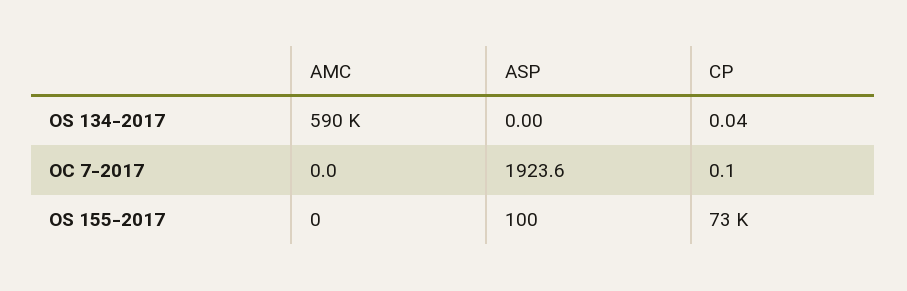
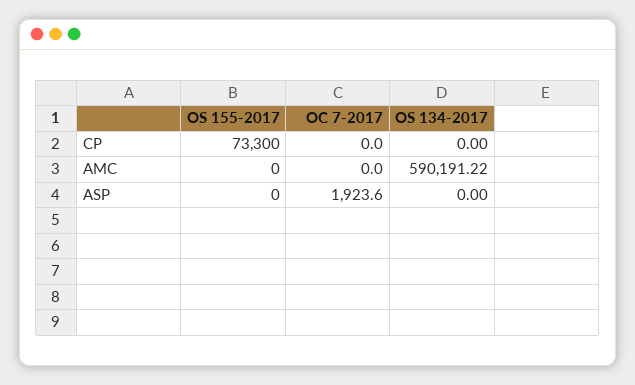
  {
    "AMC": {
      "OS 134-2017": 590191.22,
      "OC 7-2017": 0,
      "OS 155-2017": 0
    },
    "ASP": {
      "OS 134-2017": 0,
      "OC 7-2017": 1923.6,
-     "OS 155-2017": 100
+     "OS 155-2017": 0
    },
    "CP": {
-     "OS 134-2017": 0.04,
+     "OS 134-2017": 0,
-     "OC 7-2017": 0.1,
+     "OC 7-2017": 0,
      "OS 155-2017": 73300
    }
  }

